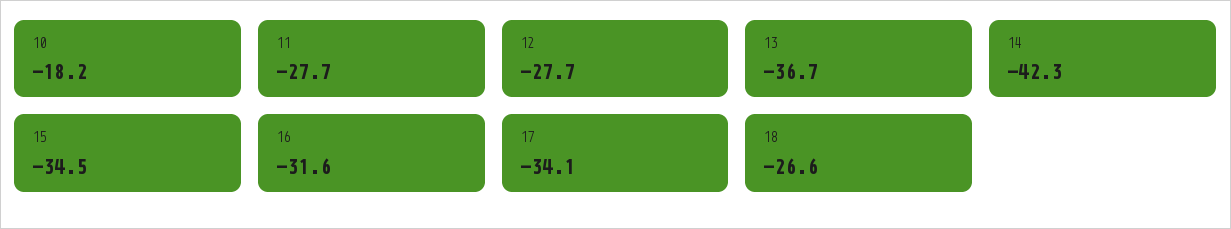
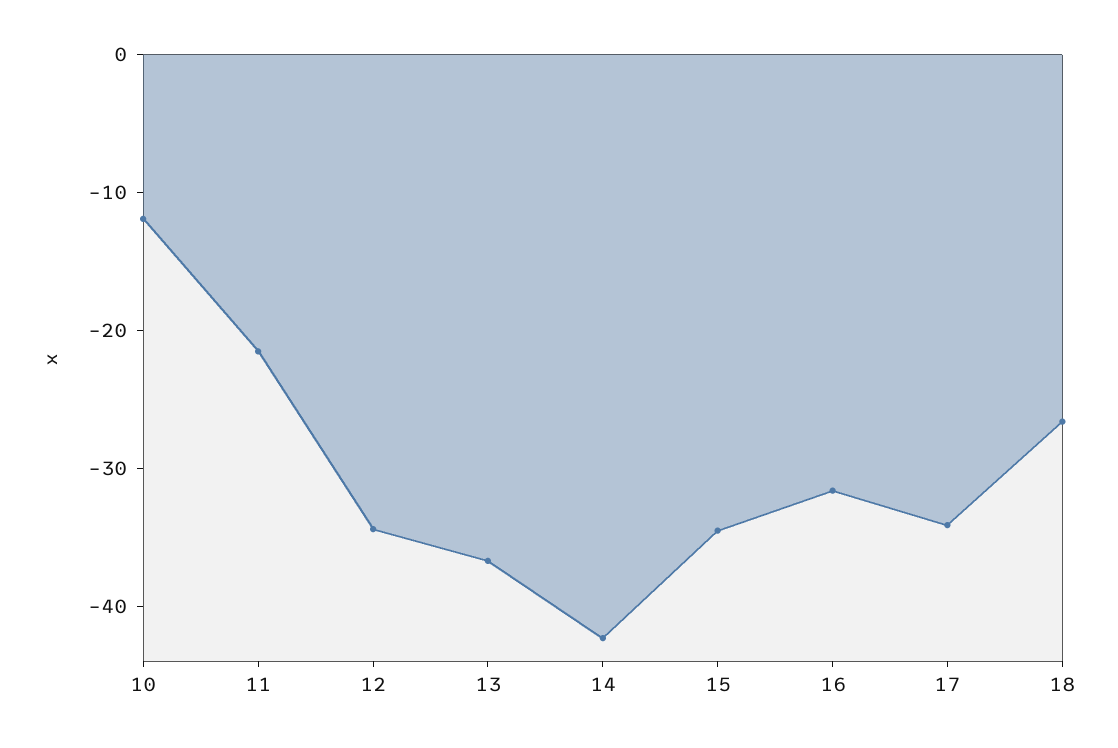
  {
-   "10": -18.2,
+   "10": -12,
-   "11": -27.7,
+   "11": -22,
-   "12": -27.7,
+   "12": -34,
    "13": -36.7,
    "14": -42.3,
    "15": -34.5,
    "16": -31.6,
    "17": -34.1,
    "18": -26.6
  }

